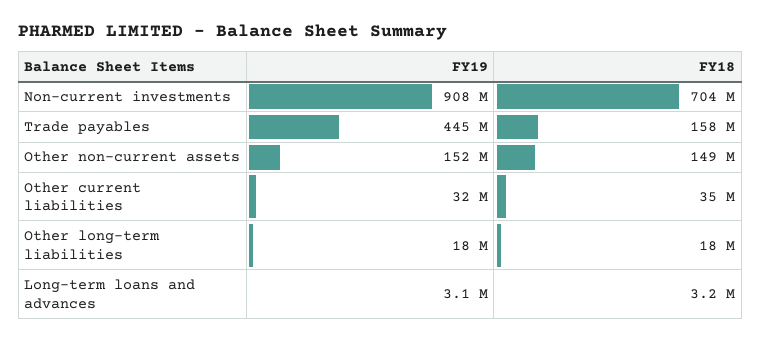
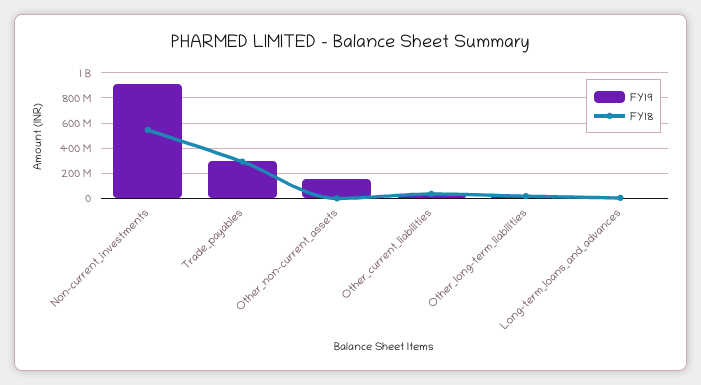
  {
    "FY19": {
      "Non-current investments": 908000000,
-     "Trade payables": 445000000,
+     "Trade payables": 300000000,
      "Other non-current assets": 152000000,
      "Other current liabilities": 32000000,
      "Other long-term liabilities": 18000000,
      "Long-term loans and advances": 3100000
    },
    "FY18": {
-     "Non-current investments": 704000000,
+     "Non-current investments": 550000000,
-     "Trade payables": 158000000,
+     "Trade payables": 300000000,
-     "Other non-current assets": 149000000,
+     "Other non-current assets": 0,
      "Other current liabilities": 35000000,
      "Other long-term liabilities": 18000000,
      "Long-term loans and advances": 3200000
    }
  }

